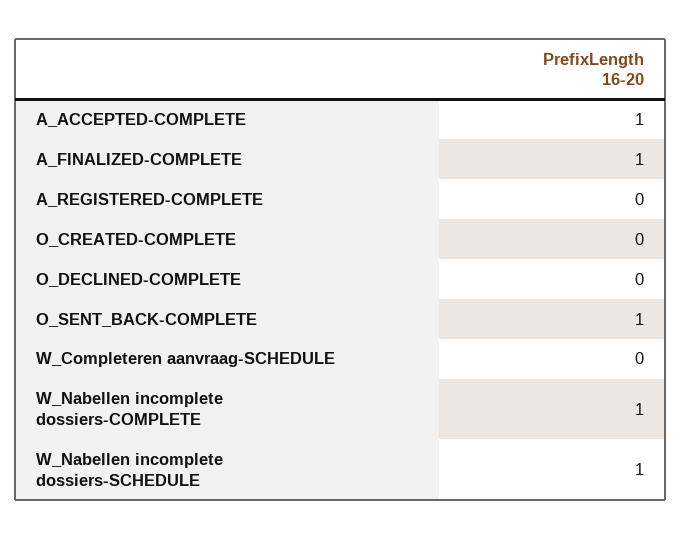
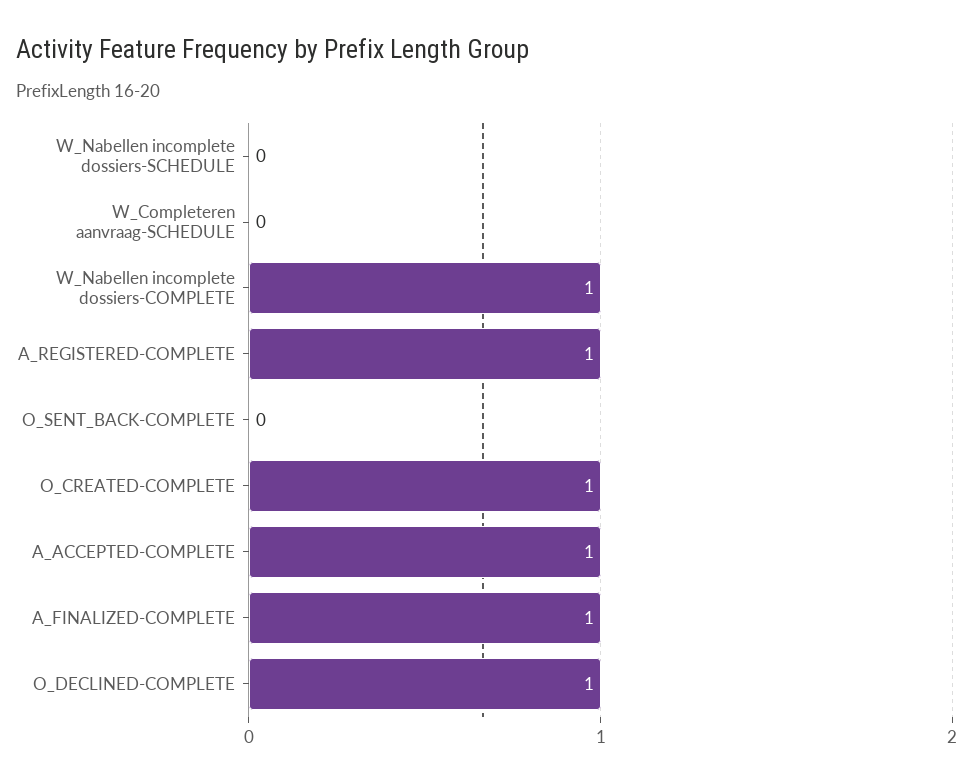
  {
    "A_ACCEPTED-COMPLETE": 1,
    "A_FINALIZED-COMPLETE": 1,
-   "A_REGISTERED-COMPLETE": 0,
+   "A_REGISTERED-COMPLETE": 1,
-   "O_CREATED-COMPLETE": 0,
+   "O_CREATED-COMPLETE": 1,
-   "O_DECLINED-COMPLETE": 0,
+   "O_DECLINED-COMPLETE": 1,
-   "O_SENT_BACK-COMPLETE": 1,
+   "O_SENT_BACK-COMPLETE": 0,
    "W_Completeren aanvraag-SCHEDULE": 0,
    "W_Nabellen incomplete dossiers-COMPLETE": 1,
-   "W_Nabellen incomplete dossiers-SCHEDULE": 1
+   "W_Nabellen incomplete dossiers-SCHEDULE": 0
  }

